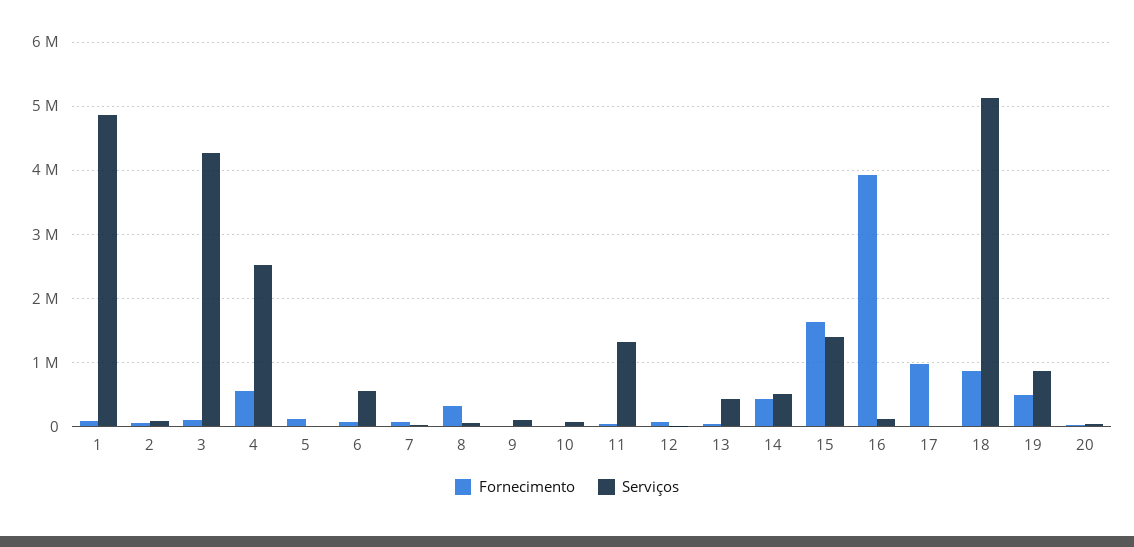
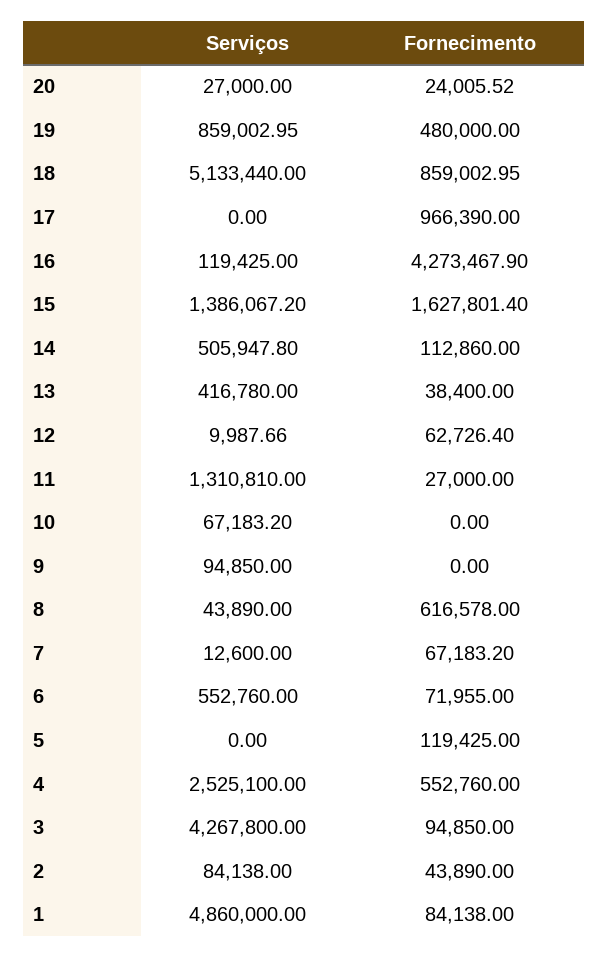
  {
    "Fornecimento": {
      "1": 84138,
      "2": 43890,
      "3": 94850,
      "4": 552760,
      "5": 119425,
      "6": 71955,
      "7": 67183.2,
-     "8": 300000,
+     "8": 616578,
      "9": 0,
      "10": 0,
      "11": 27000,
      "12": 62726.4,
      "13": 38400,
-     "14": 400000,
+     "14": 112860,
      "15": 1627801.4,
-     "16": 3900000,
+     "16": 4273467.9,
      "17": 966390,
      "18": 859002.95,
      "19": 480000,
      "20": 24005.52
    },
    "Serviços": {
      "1": 4860000,
      "2": 84138,
      "3": 4267800,
      "4": 2525100,
      "5": 0,
      "6": 552760,
      "7": 12600,
      "8": 43890,
      "9": 94850,
      "10": 67183.2,
      "11": 1310810,
      "12": 9987.66,
      "13": 416780,
      "14": 505947.8,
      "15": 1386067.2,
      "16": 119425,
      "17": 0,
      "18": 5133440,
      "19": 859002.95,
      "20": 27000
    }
  }

